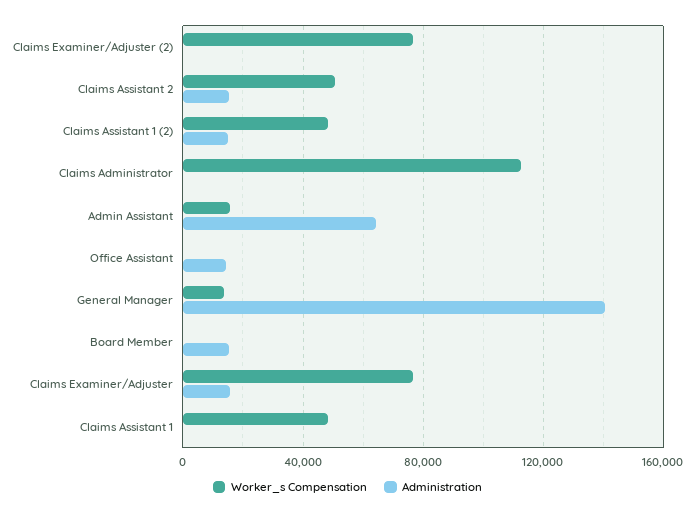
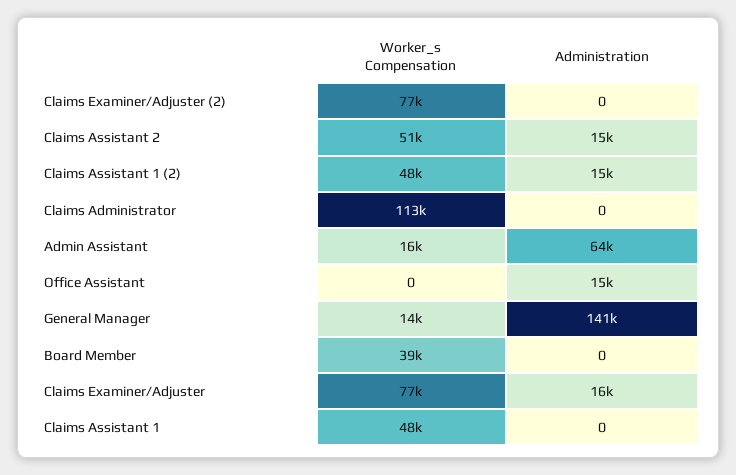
  {
    "Worker_s Compensation": {
      "Claims Examiner/Adjuster (2)": 77000,
      "Claims Assistant 2": 51000,
      "Claims Assistant 1 (2)": 48000,
      "Claims Administrator": 113000,
      "Admin Assistant": 16000,
      "Office Assistant": 0,
      "General Manager": 14000,
-     "Board Member": 0,
+     "Board Member": 39000,
      "Claims Examiner/Adjuster": 77000,
      "Claims Assistant 1": 48000
    },
    "Administration": {
      "Claims Examiner/Adjuster (2)": 0,
      "Claims Assistant 2": 15000,
      "Claims Assistant 1 (2)": 15000,
      "Claims Administrator": 0,
      "Admin Assistant": 64000,
      "Office Assistant": 15000,
      "General Manager": 141000,
-     "Board Member": 15000,
+     "Board Member": 0,
      "Claims Examiner/Adjuster": 16000,
      "Claims Assistant 1": 0
    }
  }

